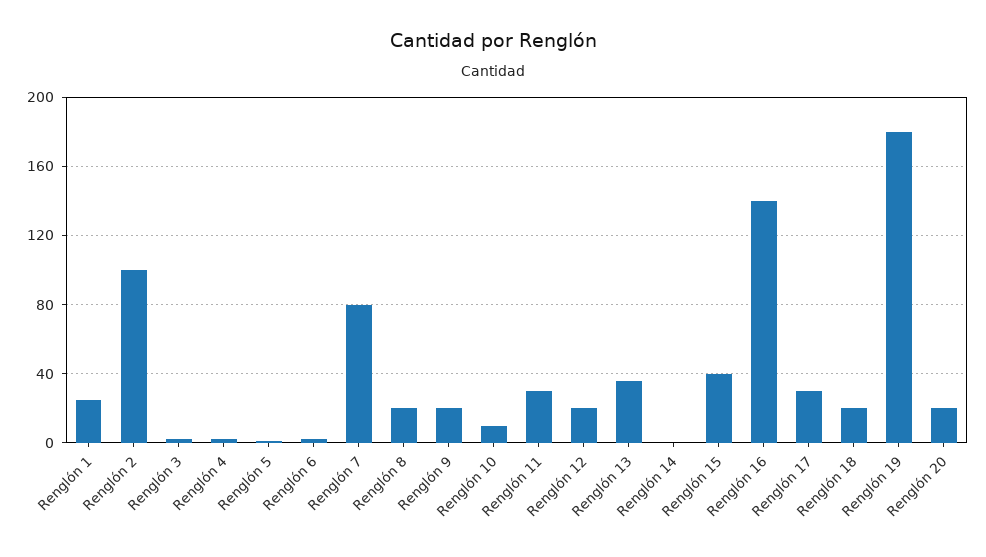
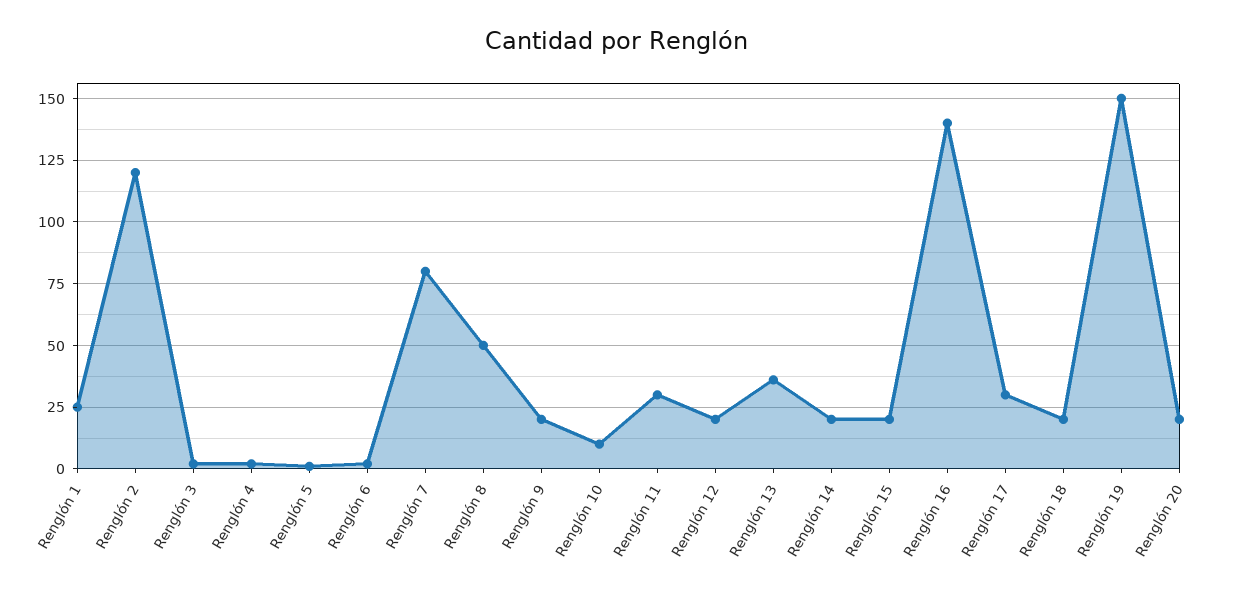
  {
    "Renglón 1": 25,
-   "Renglón 2": 100,
+   "Renglón 2": 120,
    "Renglón 3": 0,
    "Renglón 4": 0,
    "Renglón 5": 0,
    "Renglón 6": 0,
    "Renglón 7": 80,
-   "Renglón 8": 20,
+   "Renglón 8": 50,
    "Renglón 9": 20,
    "Renglón 10": 10,
    "Renglón 11": 30,
    "Renglón 12": 20,
    "Renglón 13": 35,
-   "Renglón 14": 0,
+   "Renglón 14": 20,
-   "Renglón 15": 40,
+   "Renglón 15": 20,
    "Renglón 16": 140,
    "Renglón 17": 30,
    "Renglón 18": 20,
-   "Renglón 19": 180,
+   "Renglón 19": 150,
    "Renglón 20": 20
  }

